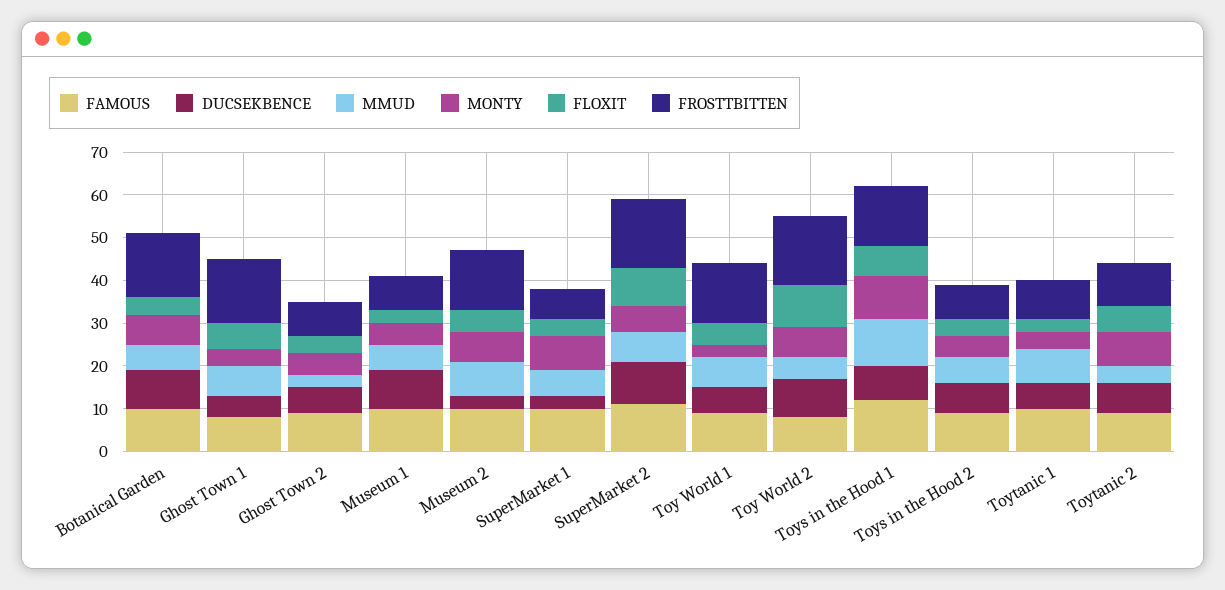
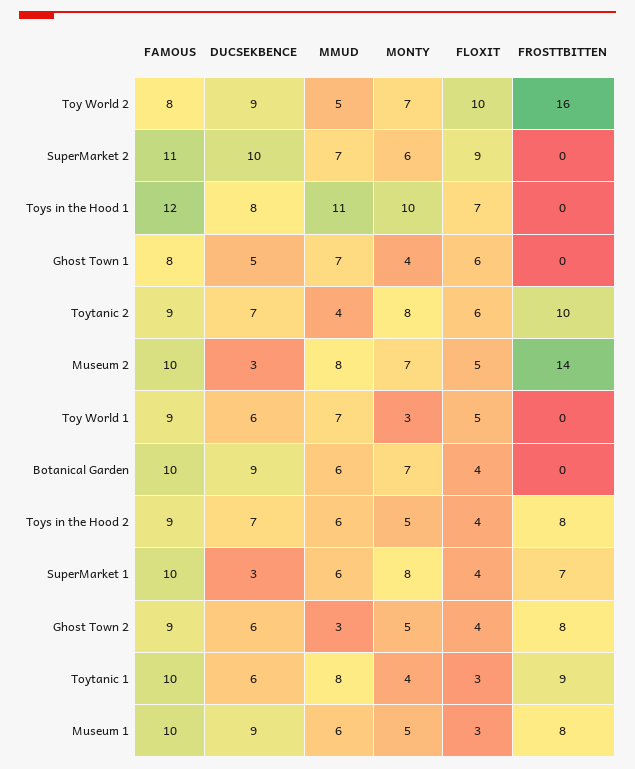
  {
    "FAMOUS": {
      "Botanical Garden": 10,
      "Ghost Town 1": 8,
      "Ghost Town 2": 9,
      "Museum 1": 10,
      "Museum 2": 10,
      "SuperMarket 1": 10,
      "SuperMarket 2": 11,
      "Toy World 1": 9,
      "Toy World 2": 8,
      "Toys in the Hood 1": 12,
      "Toys in the Hood 2": 9,
      "Toytanic 1": 10,
      "Toytanic 2": 9
    },
    "DUCSEKBENCE": {
      "Botanical Garden": 9,
      "Ghost Town 1": 5,
      "Ghost Town 2": 6,
      "Museum 1": 9,
      "Museum 2": 3,
      "SuperMarket 1": 3,
      "SuperMarket 2": 10,
      "Toy World 1": 6,
      "Toy World 2": 9,
      "Toys in the Hood 1": 8,
      "Toys in the Hood 2": 7,
      "Toytanic 1": 6,
      "Toytanic 2": 7
    },
    "MMUD": {
      "Botanical Garden": 6,
      "Ghost Town 1": 7,
      "Ghost Town 2": 3,
      "Museum 1": 6,
      "Museum 2": 8,
      "SuperMarket 1": 6,
      "SuperMarket 2": 7,
      "Toy World 1": 7,
      "Toy World 2": 5,
      "Toys in the Hood 1": 11,
      "Toys in the Hood 2": 6,
      "Toytanic 1": 8,
      "Toytanic 2": 4
    },
    "MONTY": {
      "Botanical Garden": 7,
      "Ghost Town 1": 4,
      "Ghost Town 2": 5,
      "Museum 1": 5,
      "Museum 2": 7,
      "SuperMarket 1": 8,
      "SuperMarket 2": 6,
      "Toy World 1": 3,
      "Toy World 2": 7,
      "Toys in the Hood 1": 10,
      "Toys in the Hood 2": 5,
      "Toytanic 1": 4,
      "Toytanic 2": 8
    },
    "FLOXIT": {
      "Botanical Garden": 4,
      "Ghost Town 1": 6,
      "Ghost Town 2": 4,
      "Museum 1": 3,
      "Museum 2": 5,
      "SuperMarket 1": 4,
      "SuperMarket 2": 9,
      "Toy World 1": 5,
      "Toy World 2": 10,
      "Toys in the Hood 1": 7,
      "Toys in the Hood 2": 4,
      "Toytanic 1": 3,
      "Toytanic 2": 6
    },
    "FROSTTBITTEN": {
-     "Botanical Garden": 15,
+     "Botanical Garden": 0,
-     "Ghost Town 1": 15,
+     "Ghost Town 1": 0,
      "Ghost Town 2": 8,
      "Museum 1": 8,
      "Museum 2": 14,
      "SuperMarket 1": 7,
-     "SuperMarket 2": 15,
+     "SuperMarket 2": 0,
-     "Toy World 1": 15,
+     "Toy World 1": 0,
      "Toy World 2": 16,
-     "Toys in the Hood 1": 15,
+     "Toys in the Hood 1": 0,
      "Toys in the Hood 2": 8,
      "Toytanic 1": 9,
      "Toytanic 2": 10
    }
  }

